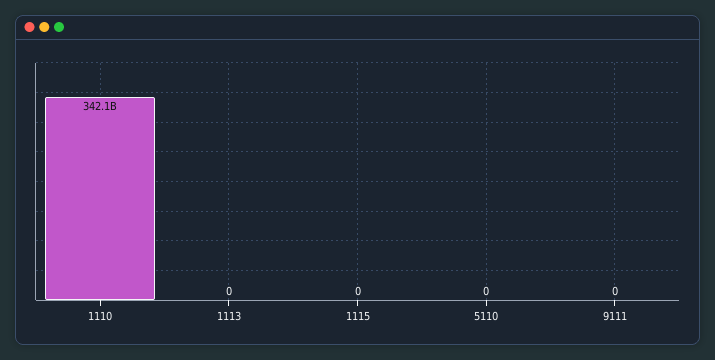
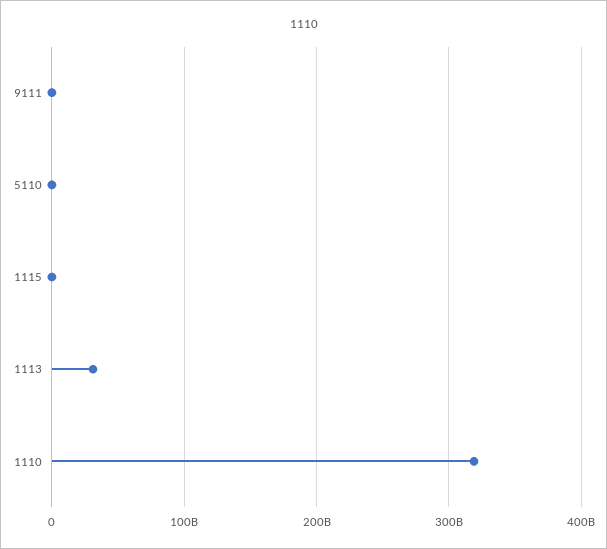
  {
-   "1110": 342100000000,
+   "1110": 320000000000,
-   "1113": 0,
+   "1113": 30000000000,
    "1115": 0,
    "5110": 0,
    "9111": 0
  }

